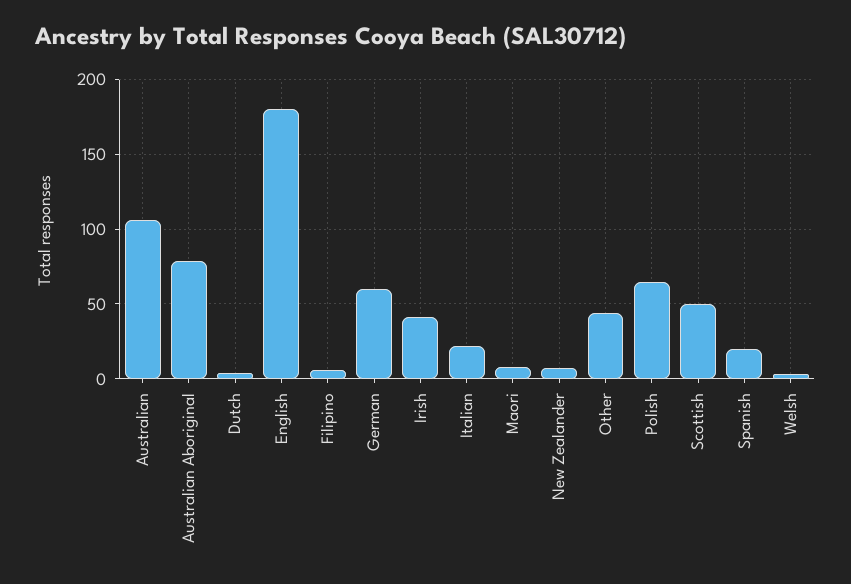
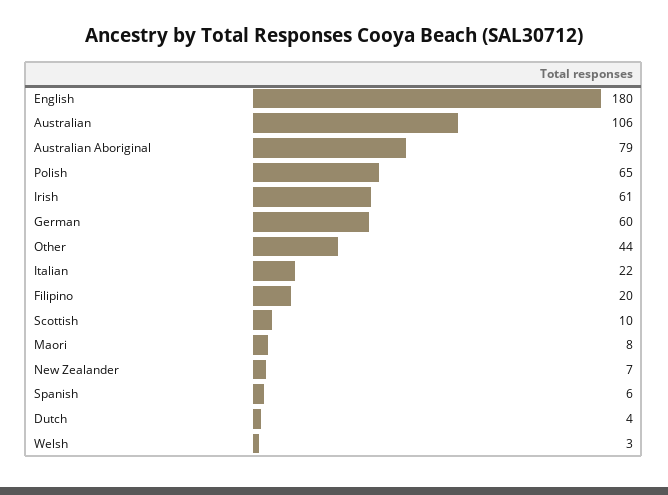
  {
    "Australian": 106,
    "Australian Aboriginal": 79,
    "Dutch": 4,
    "English": 180,
-   "Filipino": 5,
+   "Filipino": 20,
    "German": 60,
-   "Irish": 40,
+   "Irish": 61,
    "Italian": 22,
    "Maori": 8,
    "New Zealander": 7,
    "Other": 44,
    "Polish": 65,
-   "Scottish": 50,
+   "Scottish": 10,
-   "Spanish": 20,
+   "Spanish": 6,
    "Welsh": 3
  }

